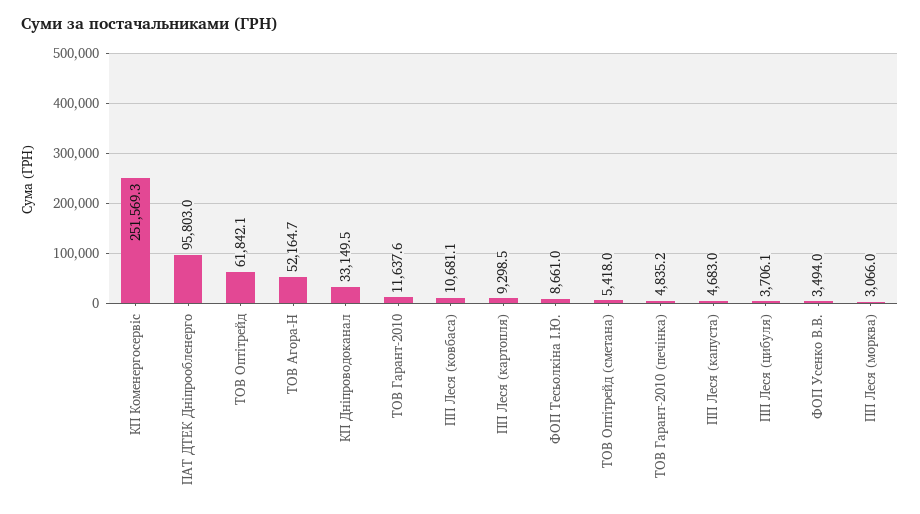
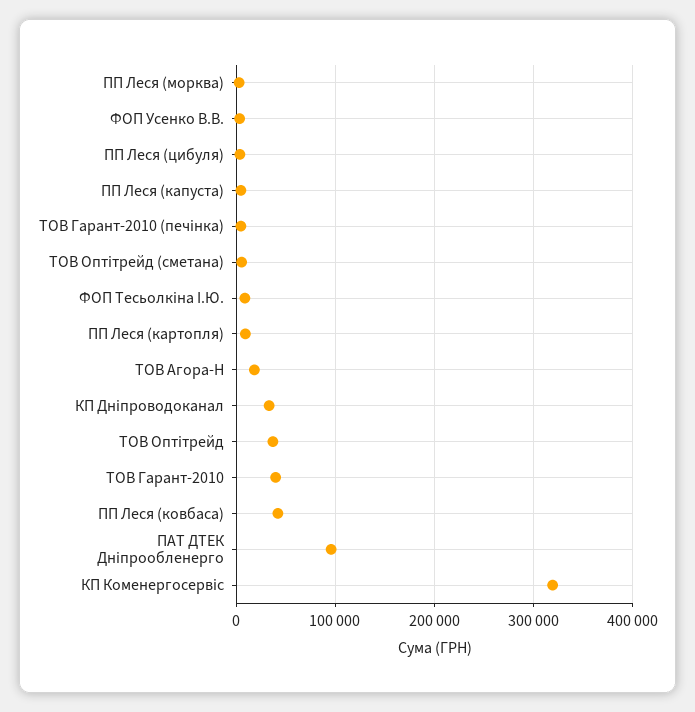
  {
-   "КП Коменергосервіс": 251569.3,
+   "КП Коменергосервіс": 320000,
    "ПАТ ДТЕК Дніпрообленерго": 95803,
-   "ТОВ Оптітрейд": 61842.1,
+   "ТОВ Оптітрейд": 40000,
-   "ТОВ Агора-Н": 52164.7,
+   "ТОВ Агора-Н": 20000,
    "КП Дніпроводоканал": 33149.5,
-   "ТОВ Гарант-2010": 11637.6,
+   "ТОВ Гарант-2010": 40000,
-   "ПП Леся (ковбаса)": 10681.1,
+   "ПП Леся (ковбаса)": 40000,
    "ПП Леся (картопля)": 9298.5,
    "ФОП Тесьолкіна І.Ю.": 8661,
    "ТОВ Оптітрейд (сметана)": 5418,
    "ТОВ Гарант-2010 (печінка)": 4835.2,
    "ПП Леся (капуста)": 4683,
    "ПП Леся (цибуля)": 3706.1,
    "ФОП Усенко В.В.": 3494,
    "ПП Леся (морква)": 3066
  }

